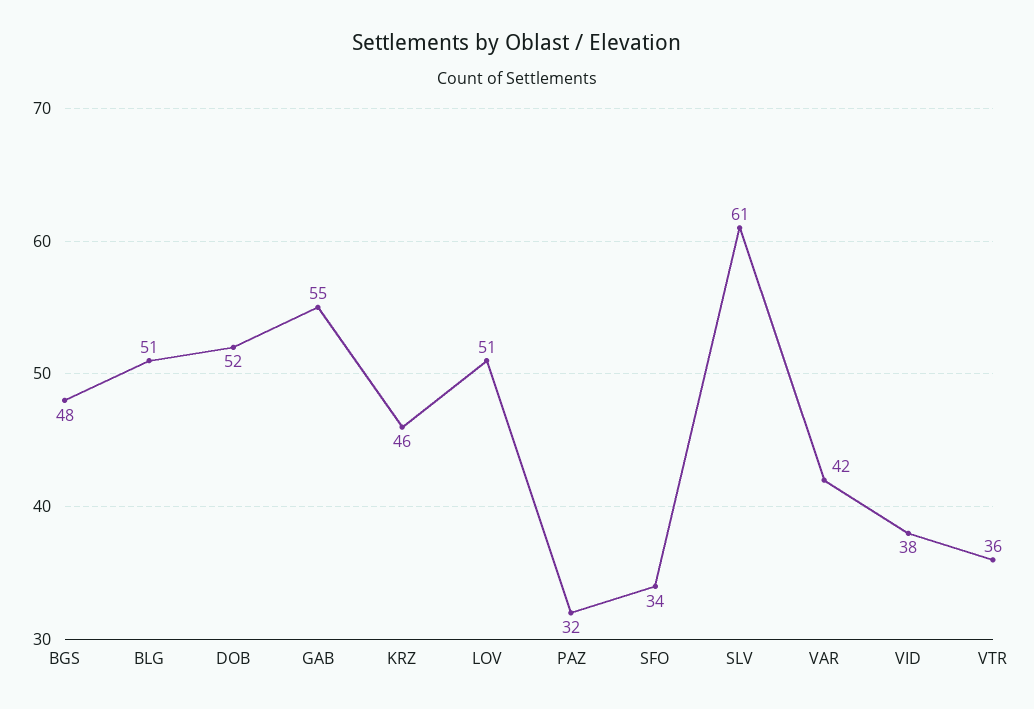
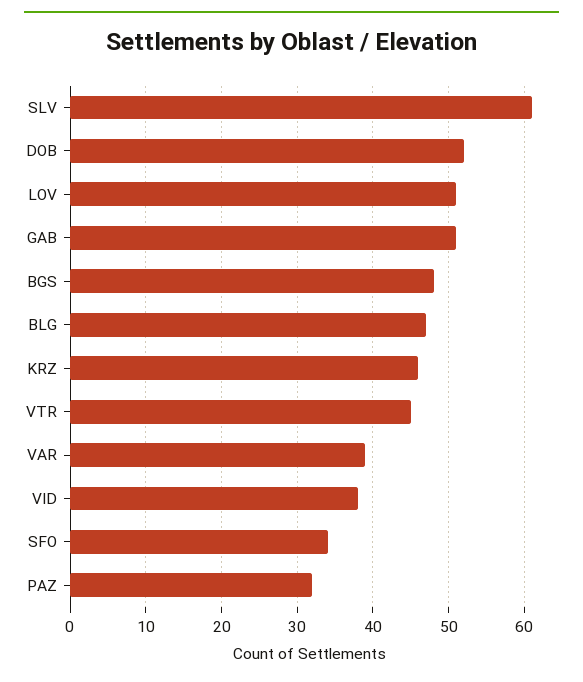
  {
    "BGS": 48,
-   "BLG": 51,
+   "BLG": 47,
    "DOB": 52,
-   "GAB": 55,
+   "GAB": 51,
    "KRZ": 46,
    "LOV": 51,
    "PAZ": 32,
    "SFO": 34,
    "SLV": 61,
-   "VAR": 42,
+   "VAR": 39,
    "VID": 38,
-   "VTR": 36
+   "VTR": 45
  }

